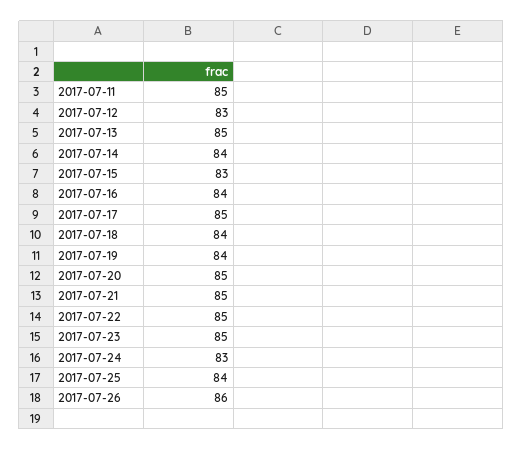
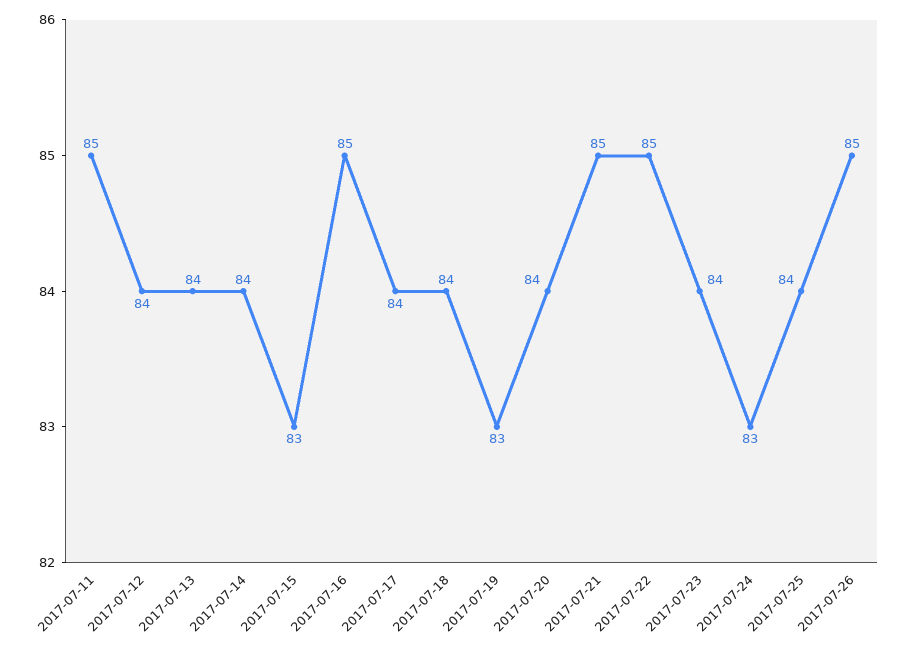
  {
    "2017-07-11": 85,
-   "2017-07-12": 83,
+   "2017-07-12": 84,
-   "2017-07-13": 85,
+   "2017-07-13": 84,
    "2017-07-14": 84,
    "2017-07-15": 83,
-   "2017-07-16": 84,
+   "2017-07-16": 85,
-   "2017-07-17": 85,
+   "2017-07-17": 84,
    "2017-07-18": 84,
-   "2017-07-19": 84,
+   "2017-07-19": 83,
-   "2017-07-20": 85,
+   "2017-07-20": 84,
    "2017-07-21": 85,
    "2017-07-22": 85,
-   "2017-07-23": 85,
+   "2017-07-23": 84,
    "2017-07-24": 83,
    "2017-07-25": 84,
-   "2017-07-26": 86
+   "2017-07-26": 85
  }

